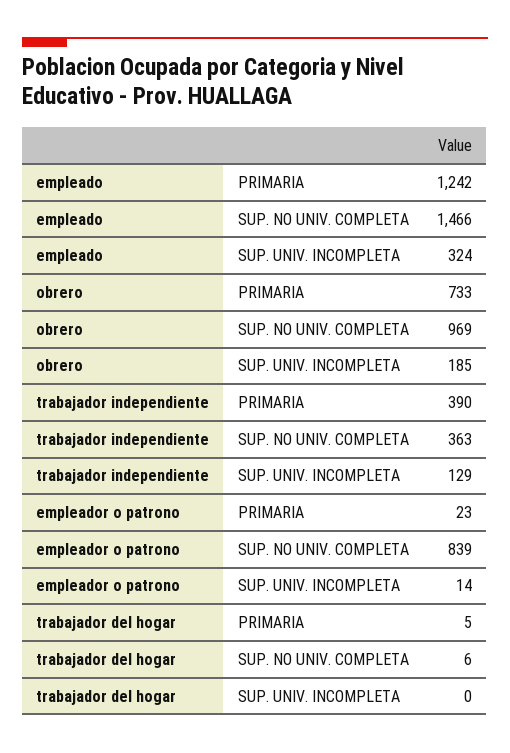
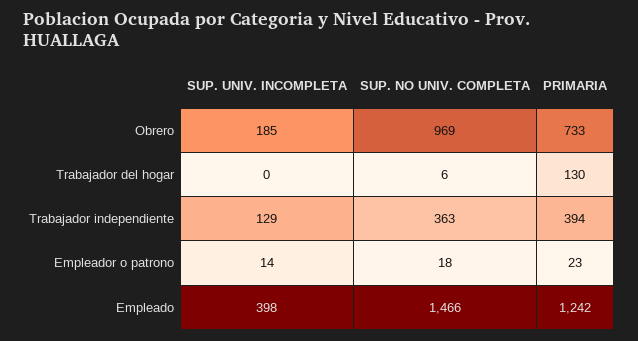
  {
    "empleado": {
      "PRIMARIA": 1242,
      "SUP. NO UNIV. COMPLETA": 1466,
-     "SUP. UNIV. INCOMPLETA": 324
+     "SUP. UNIV. INCOMPLETA": 398
    },
    "obrero": {
      "PRIMARIA": 733,
      "SUP. NO UNIV. COMPLETA": 969,
      "SUP. UNIV. INCOMPLETA": 185
    },
    "trabajador independiente": {
-     "PRIMARIA": 390,
+     "PRIMARIA": 394,
      "SUP. NO UNIV. COMPLETA": 363,
      "SUP. UNIV. INCOMPLETA": 129
    },
    "empleador o patrono": {
      "PRIMARIA": 23,
-     "SUP. NO UNIV. COMPLETA": 839,
+     "SUP. NO UNIV. COMPLETA": 18,
      "SUP. UNIV. INCOMPLETA": 14
    },
    "trabajador del hogar": {
-     "PRIMARIA": 5,
+     "PRIMARIA": 130,
      "SUP. NO UNIV. COMPLETA": 6,
      "SUP. UNIV. INCOMPLETA": 0
    }
  }

